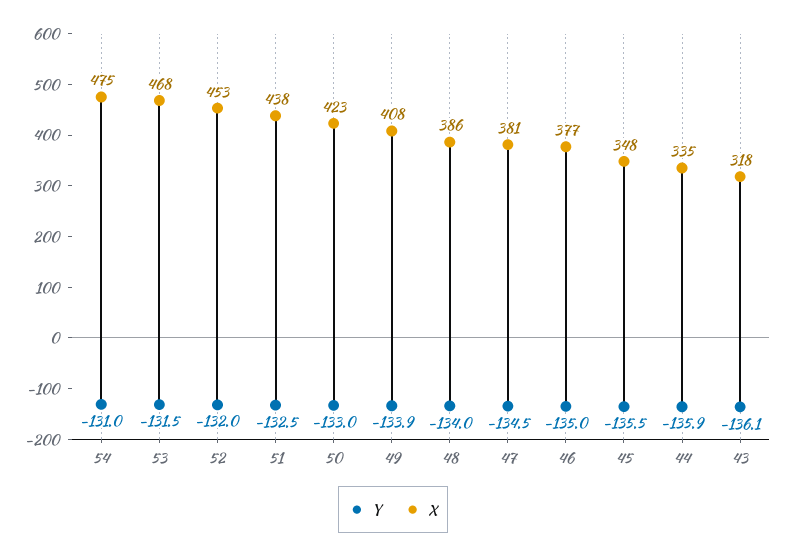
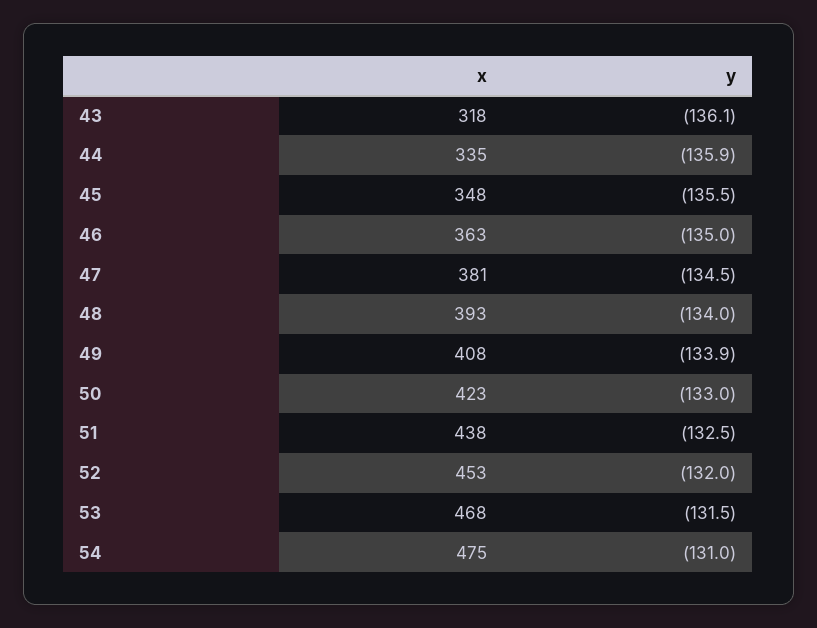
  {
    "Y": {
      "54": -131,
      "53": -131.5,
      "52": -132,
      "51": -132.5,
      "50": -133,
      "49": -133.9,
      "48": -134,
      "47": -134.5,
      "46": -135,
      "45": -135.5,
      "44": -135.9,
      "43": -136.1
    },
    "X": {
      "54": 475,
      "53": 468,
      "52": 453,
      "51": 438,
      "50": 423,
      "49": 408,
-     "48": 386,
+     "48": 393,
      "47": 381,
-     "46": 377,
+     "46": 363,
      "45": 348,
      "44": 335,
      "43": 318
    }
  }

